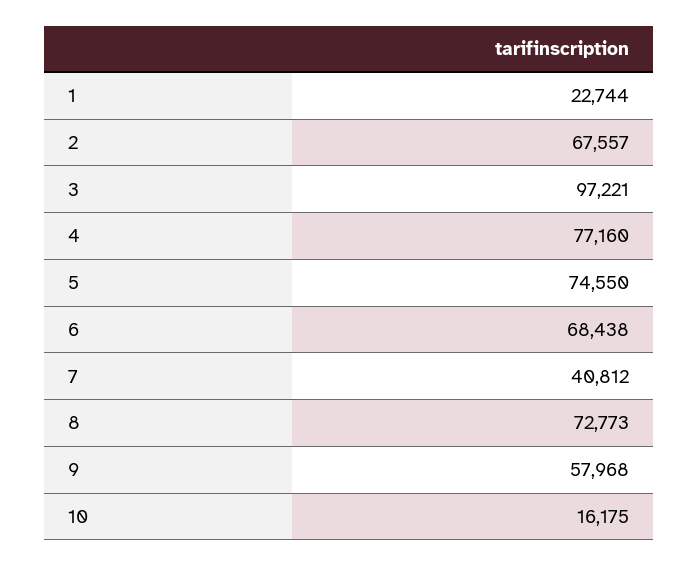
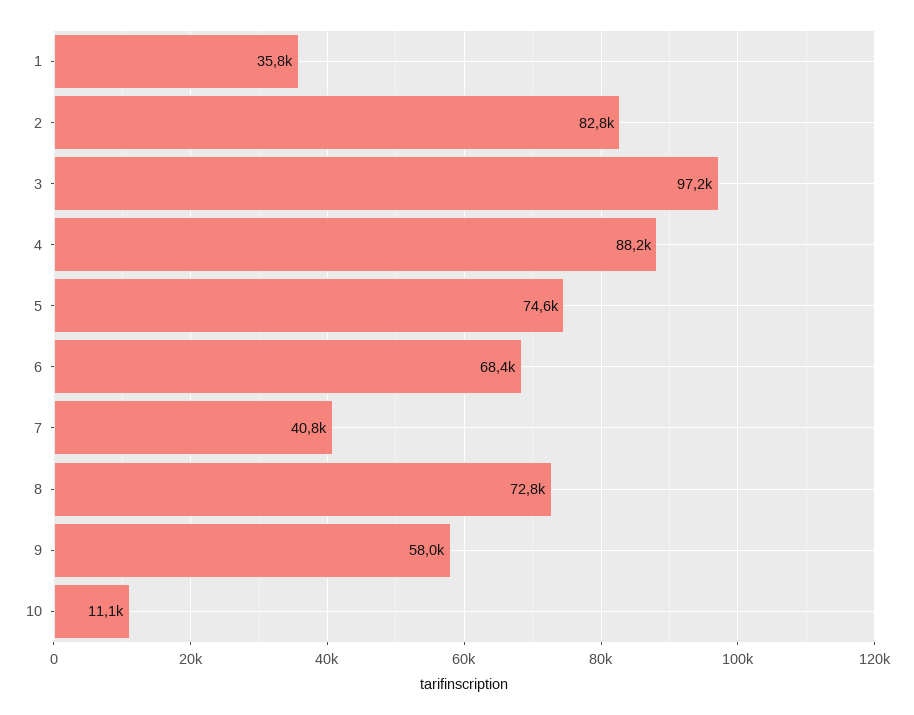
  {
-   "1": 22744,
+   "1": 35800,
-   "2": 67557,
+   "2": 82800,
    "3": 97221,
-   "4": 77160,
+   "4": 88200,
    "5": 74550,
    "6": 68438,
    "7": 40812,
    "8": 72773,
    "9": 57968,
-   "10": 16175
+   "10": 11100
  }

